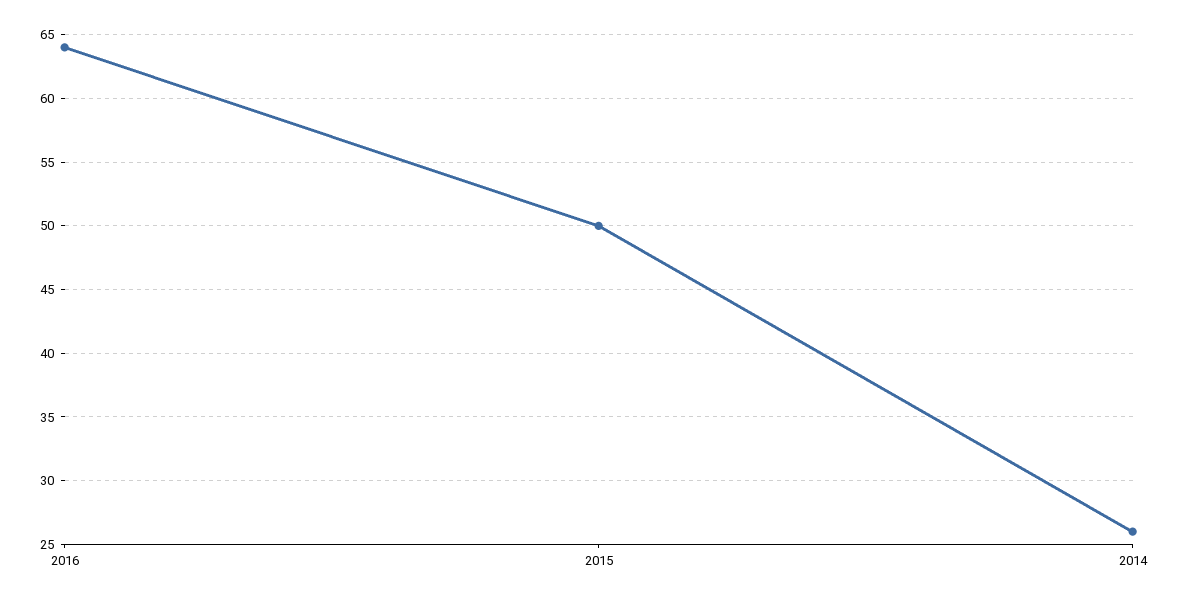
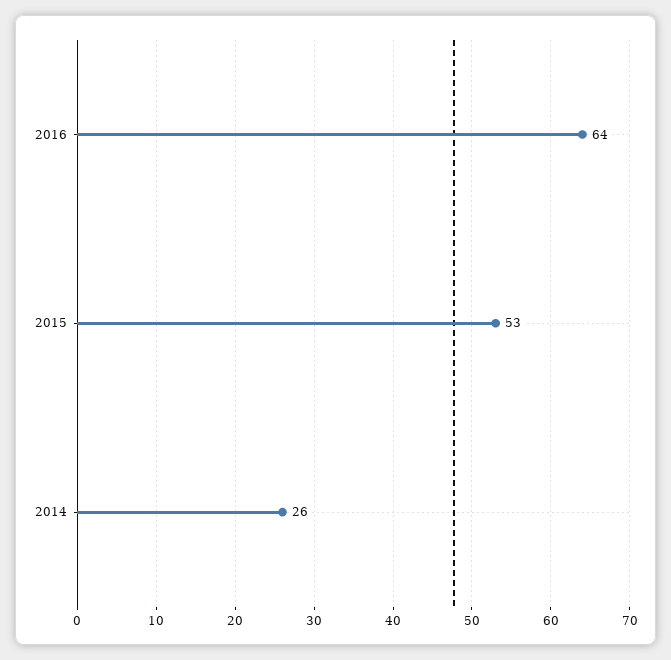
  {
    "2016": 64,
-   "2015": 50,
+   "2015": 53,
    "2014": 26
  }

